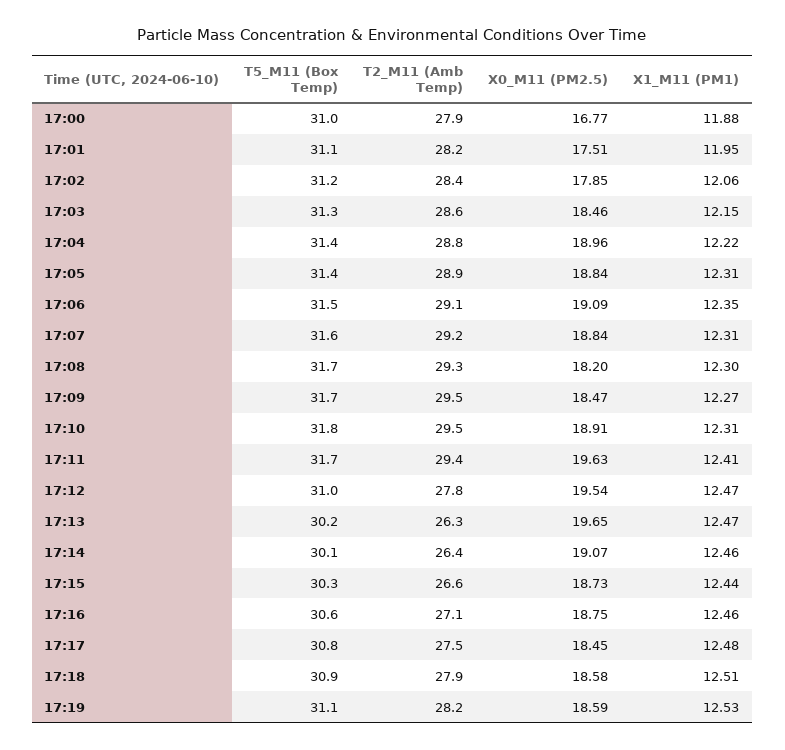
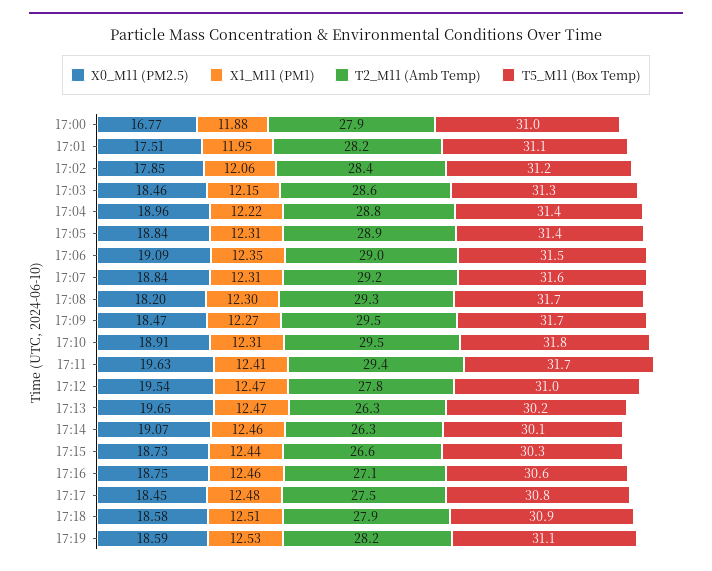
  {
    "T5_M11 (Box Temp)": {
      "17:00": 31,
      "17:01": 31.1,
      "17:02": 31.2,
      "17:03": 31.3,
      "17:04": 31.4,
      "17:05": 31.4,
      "17:06": 31.5,
      "17:07": 31.6,
      "17:08": 31.7,
      "17:09": 31.7,
      "17:10": 31.8,
      "17:11": 31.7,
      "17:12": 31,
      "17:13": 30.2,
      "17:14": 30.1,
      "17:15": 30.3,
      "17:16": 30.6,
      "17:17": 30.8,
      "17:18": 30.9,
      "17:19": 31.1
    },
    "T2_M11 (Amb Temp)": {
      "17:00": 27.9,
      "17:01": 28.2,
      "17:02": 28.4,
      "17:03": 28.6,
      "17:04": 28.8,
      "17:05": 28.9,
-     "17:06": 29.1,
+     "17:06": 29,
      "17:07": 29.2,
      "17:08": 29.3,
      "17:09": 29.5,
      "17:10": 29.5,
      "17:11": 29.4,
      "17:12": 27.8,
      "17:13": 26.3,
-     "17:14": 26.4,
+     "17:14": 26.3,
      "17:15": 26.6,
      "17:16": 27.1,
      "17:17": 27.5,
      "17:18": 27.9,
      "17:19": 28.2
    },
    "X0_M11 (PM2.5)": {
      "17:00": 16.77,
      "17:01": 17.51,
      "17:02": 17.85,
      "17:03": 18.46,
      "17:04": 18.96,
      "17:05": 18.84,
      "17:06": 19.09,
      "17:07": 18.84,
      "17:08": 18.2,
      "17:09": 18.47,
      "17:10": 18.91,
      "17:11": 19.63,
      "17:12": 19.54,
      "17:13": 19.65,
      "17:14": 19.07,
      "17:15": 18.73,
      "17:16": 18.75,
      "17:17": 18.45,
      "17:18": 18.58,
      "17:19": 18.59
    },
    "X1_M11 (PM1)": {
      "17:00": 11.88,
      "17:01": 11.95,
      "17:02": 12.06,
      "17:03": 12.15,
      "17:04": 12.22,
      "17:05": 12.31,
      "17:06": 12.35,
      "17:07": 12.31,
      "17:08": 12.3,
      "17:09": 12.27,
      "17:10": 12.31,
      "17:11": 12.41,
      "17:12": 12.47,
      "17:13": 12.47,
      "17:14": 12.46,
      "17:15": 12.44,
      "17:16": 12.46,
      "17:17": 12.48,
      "17:18": 12.51,
      "17:19": 12.53
    }
  }

